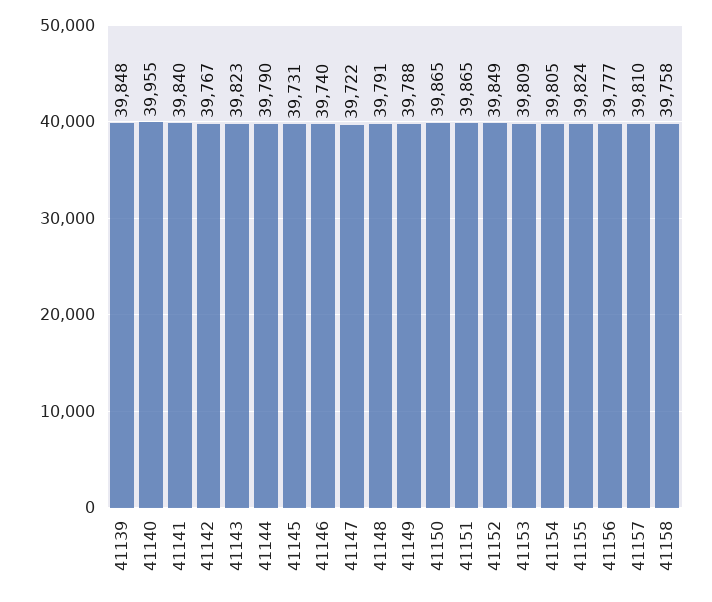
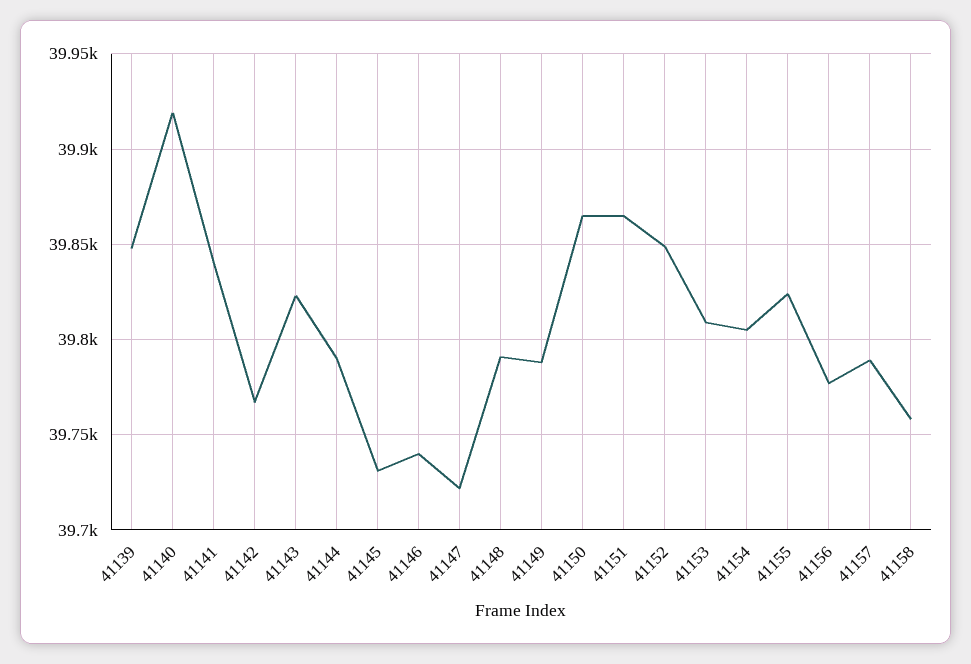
  {
    "41139": 39848,
-   "41140": 39955,
+   "41140": 39920,
    "41141": 39840,
    "41142": 39767,
    "41143": 39823,
    "41144": 39790,
    "41145": 39731,
    "41146": 39740,
    "41147": 39722,
    "41148": 39791,
    "41149": 39788,
    "41150": 39865,
    "41151": 39865,
    "41152": 39849,
    "41153": 39809,
    "41154": 39805,
    "41155": 39824,
    "41156": 39777,
-   "41157": 39810,
+   "41157": 39790,
    "41158": 39758
  }

